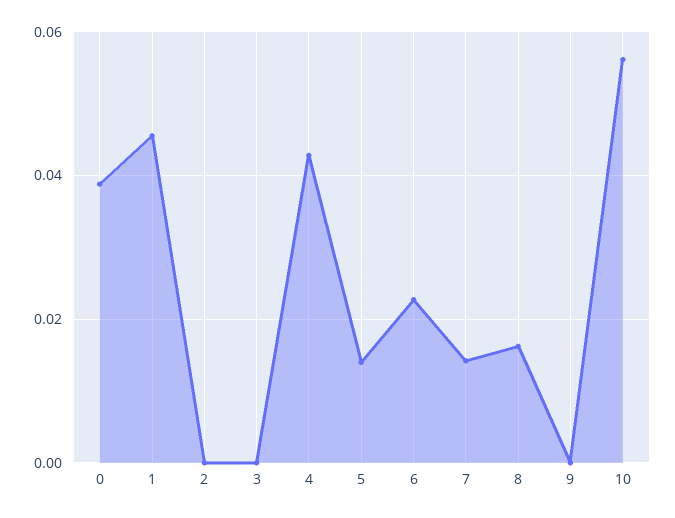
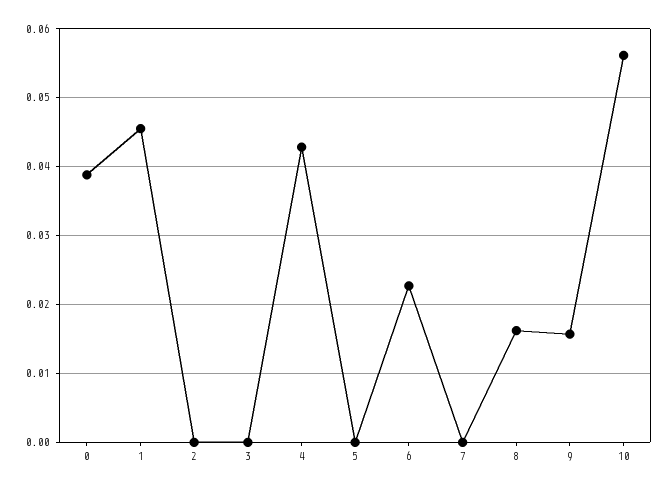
  {
    "0": 0.039,
    "1": 0.046,
    "2": 0,
    "3": 0,
    "4": 0.043,
-   "5": 0.014,
+   "5": 0,
    "6": 0.023,
-   "7": 0.014,
+   "7": 0,
    "8": 0.016,
-   "9": 0,
+   "9": 0.016,
    "10": 0.056
  }

